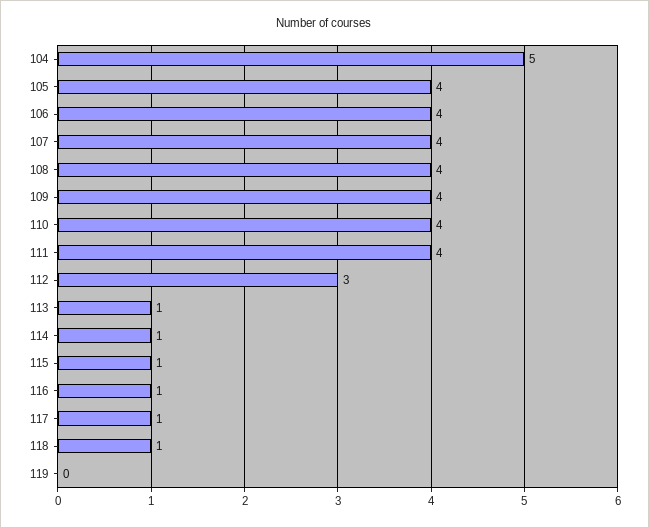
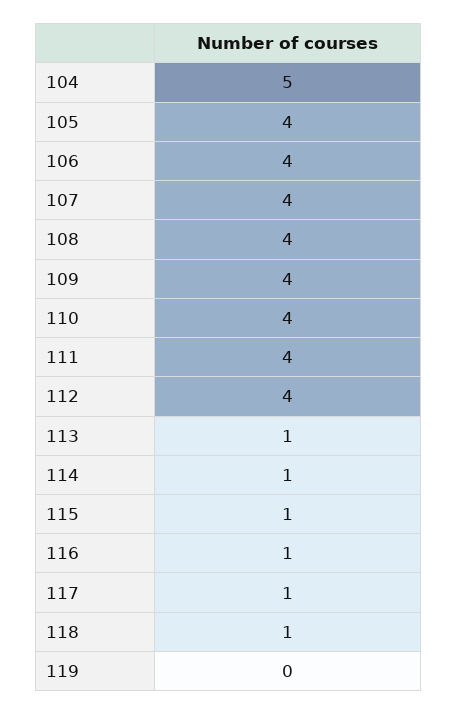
  {
    "104": 5,
    "105": 4,
    "106": 4,
    "107": 4,
    "108": 4,
    "109": 4,
    "110": 4,
    "111": 4,
-   "112": 3,
+   "112": 4,
    "113": 1,
    "114": 1,
    "115": 1,
    "116": 1,
    "117": 1,
    "118": 1,
    "119": 0
  }

